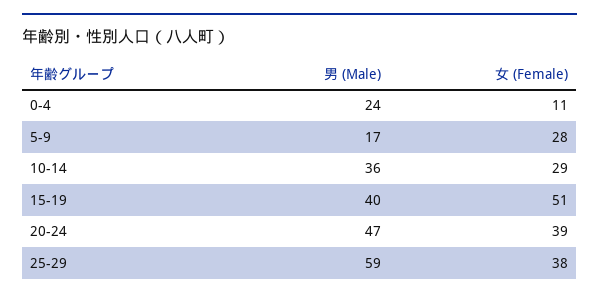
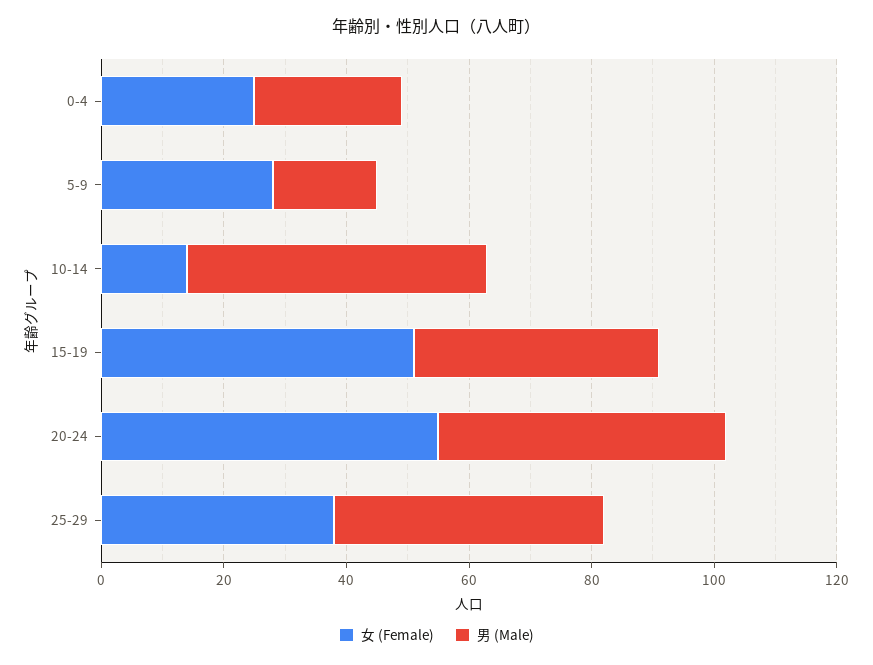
  {
    "男 (Male)": {
      "0-4": 24,
      "5-9": 17,
-     "10-14": 36,
+     "10-14": 50,
      "15-19": 40,
      "20-24": 47,
-     "25-29": 59
+     "25-29": 45
    },
    "女 (Female)": {
-     "0-4": 11,
+     "0-4": 25,
      "5-9": 28,
-     "10-14": 29,
+     "10-14": 15,
      "15-19": 51,
-     "20-24": 39,
+     "20-24": 55,
      "25-29": 38
    }
  }

